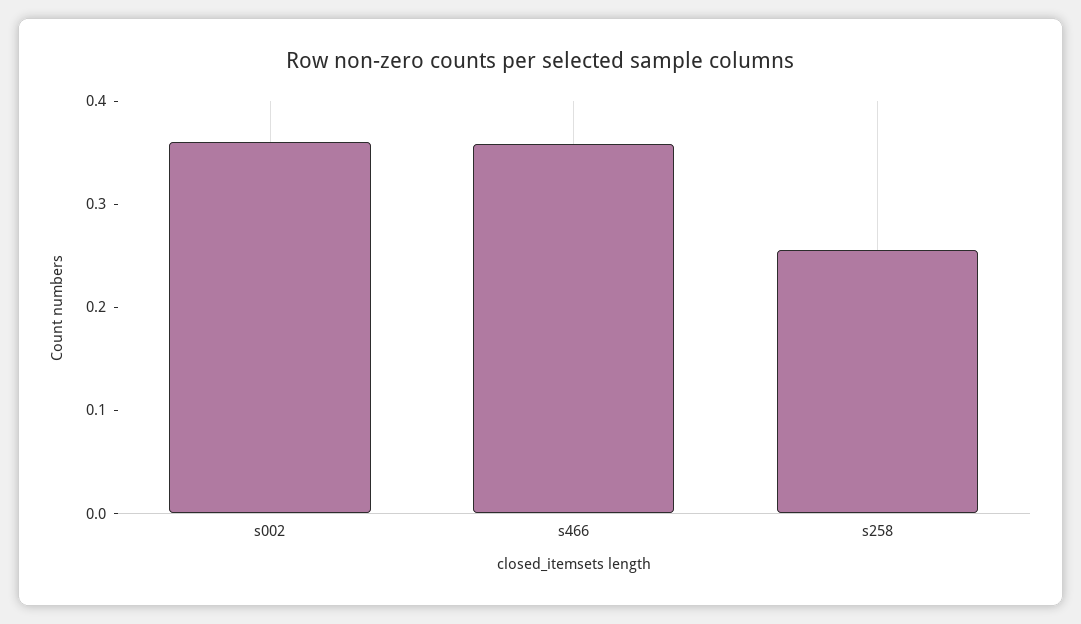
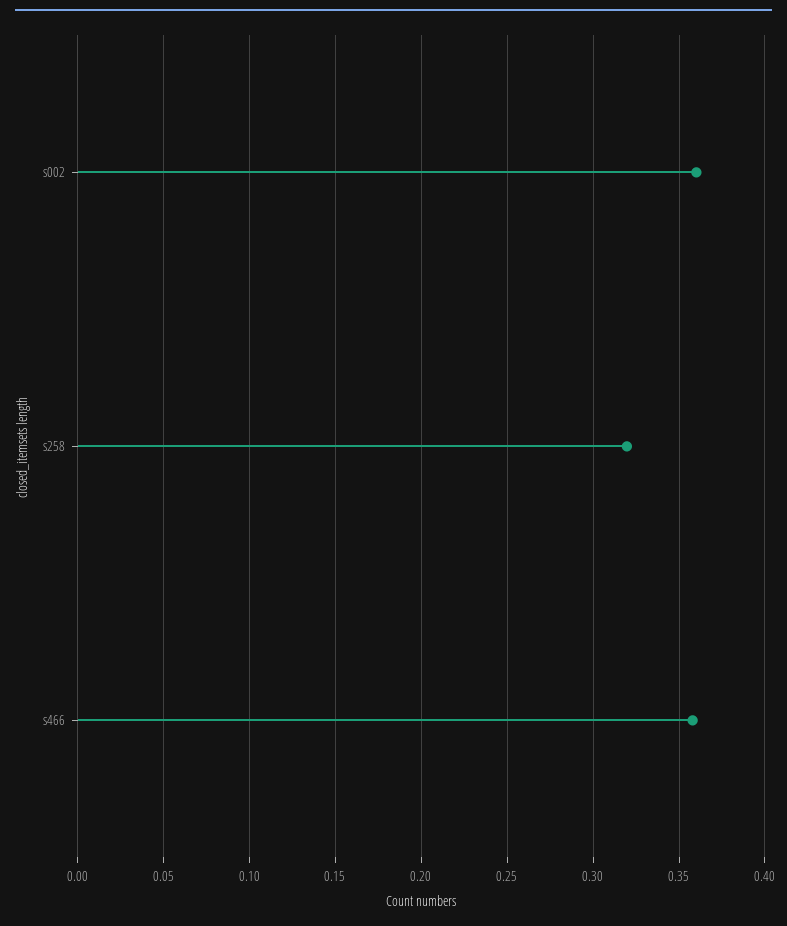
  {
    "s002": 0.36,
    "s466": 0.36,
-   "s258": 0.26
+   "s258": 0.32
  }

